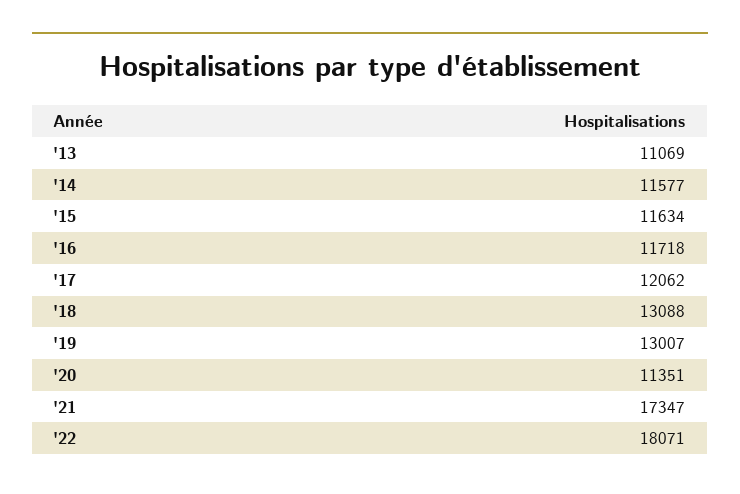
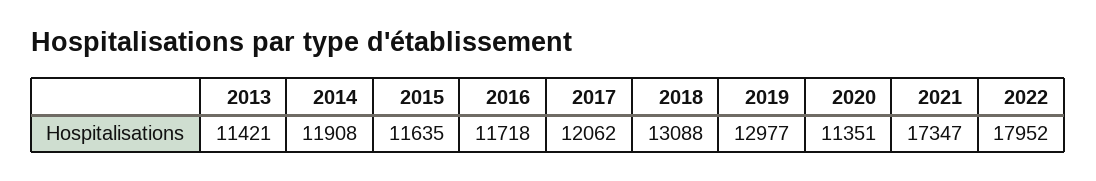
  {
-   "'13": 11069,
+   "'13": 11421,
-   "'14": 11577,
+   "'14": 11908,
-   "'15": 11634,
+   "'15": 11635,
    "'16": 11718,
    "'17": 12062,
    "'18": 13088,
-   "'19": 13007,
+   "'19": 12977,
    "'20": 11351,
    "'21": 17347,
-   "'22": 18071
+   "'22": 17952
  }

